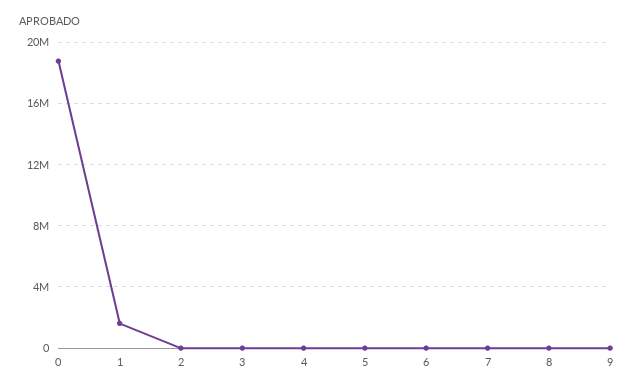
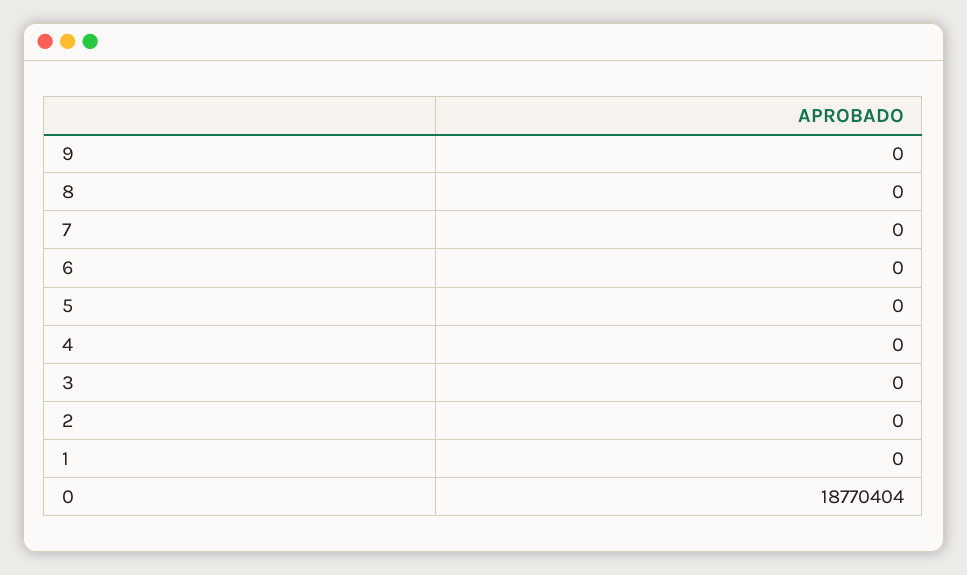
  {
    "0": 18770404,
-   "1": 1500000,
+   "1": 0,
    "2": 0,
    "3": 0,
    "4": 0,
    "5": 0,
    "6": 0,
    "7": 0,
    "8": 0,
    "9": 0
  }

